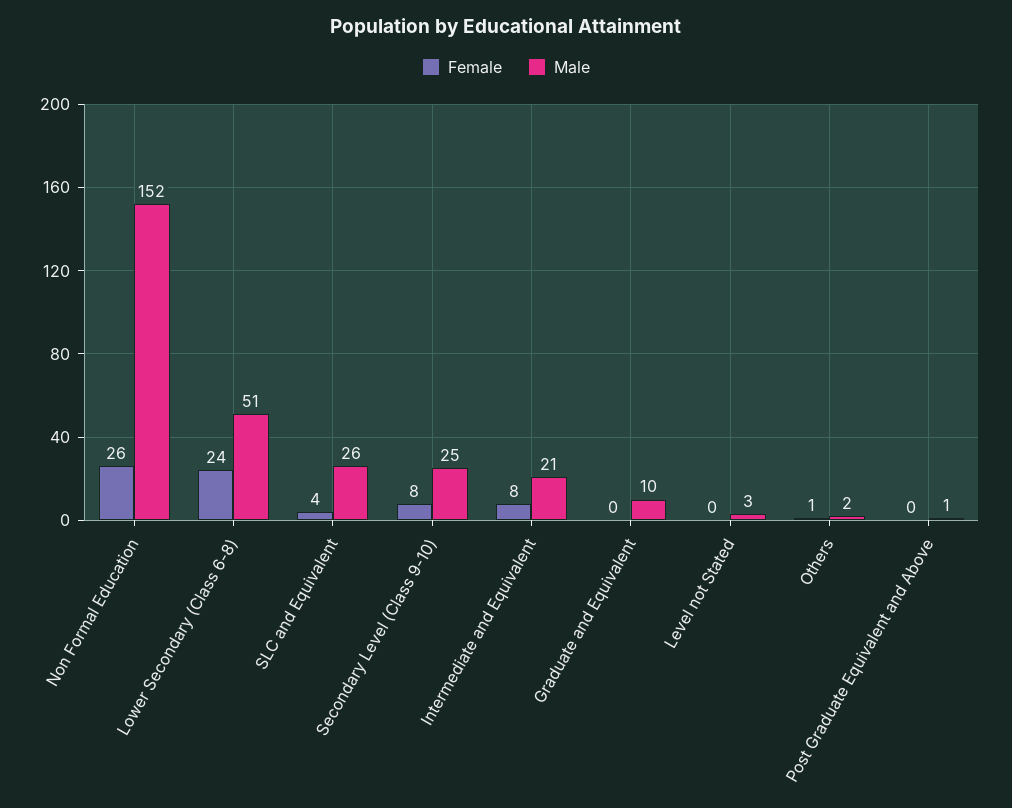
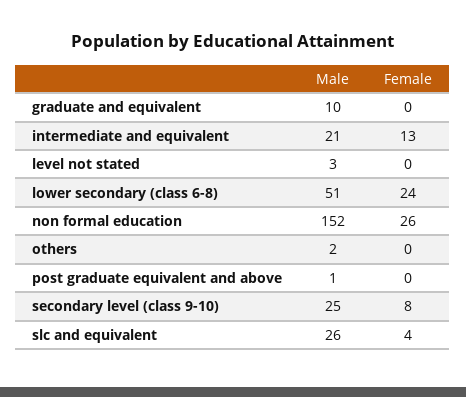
  {
    "Female": {
      "Non Formal Education": 26,
      "Lower Secondary (Class 6-8)": 24,
      "SLC and Equivalent": 4,
      "Secondary Level (Class 9-10)": 8,
-     "Intermediate and Equivalent": 8,
+     "Intermediate and Equivalent": 13,
      "Graduate and Equivalent": 0,
      "Level not Stated": 0,
-     "Others": 1,
+     "Others": 0,
      "Post Graduate Equivalent and Above": 0
    },
    "Male": {
      "Non Formal Education": 152,
      "Lower Secondary (Class 6-8)": 51,
      "SLC and Equivalent": 26,
      "Secondary Level (Class 9-10)": 25,
      "Intermediate and Equivalent": 21,
      "Graduate and Equivalent": 10,
      "Level not Stated": 3,
      "Others": 2,
      "Post Graduate Equivalent and Above": 1
    }
  }

